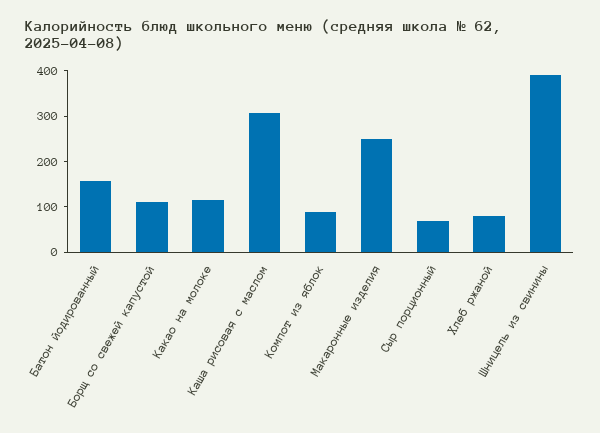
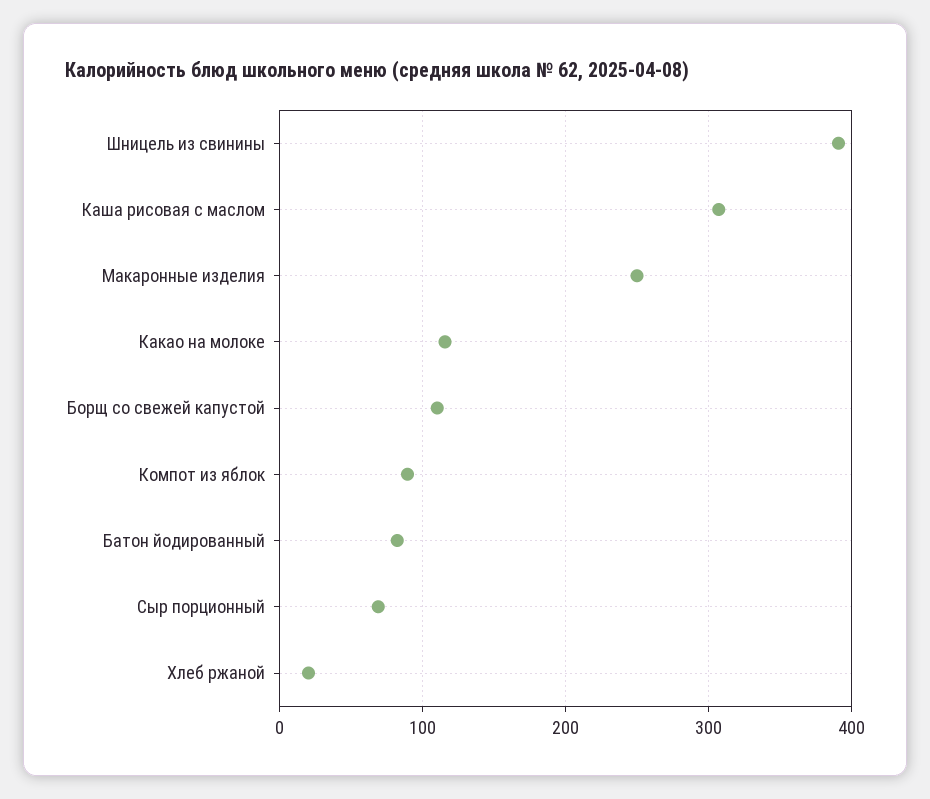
  {
-   "Батон йодированный": 160,
+   "Батон йодированный": 80,
    "Борщ со свежей капустой": 110,
    "Какао на молоке": 120,
    "Каша рисовая с маслом": 310,
    "Компот из яблок": 90,
    "Макаронные изделия": 250,
    "Сыр порционный": 70,
-   "Хлеб ржаной": 80,
+   "Хлеб ржаной": 20,
    "Шницель из свинины": 390
  }

